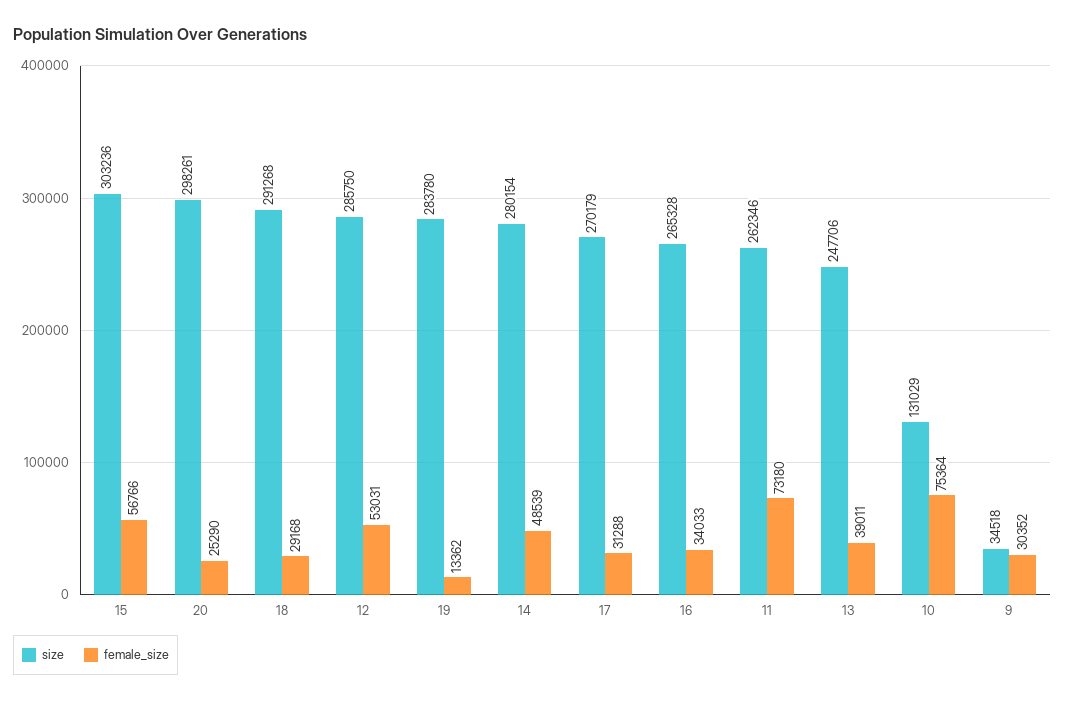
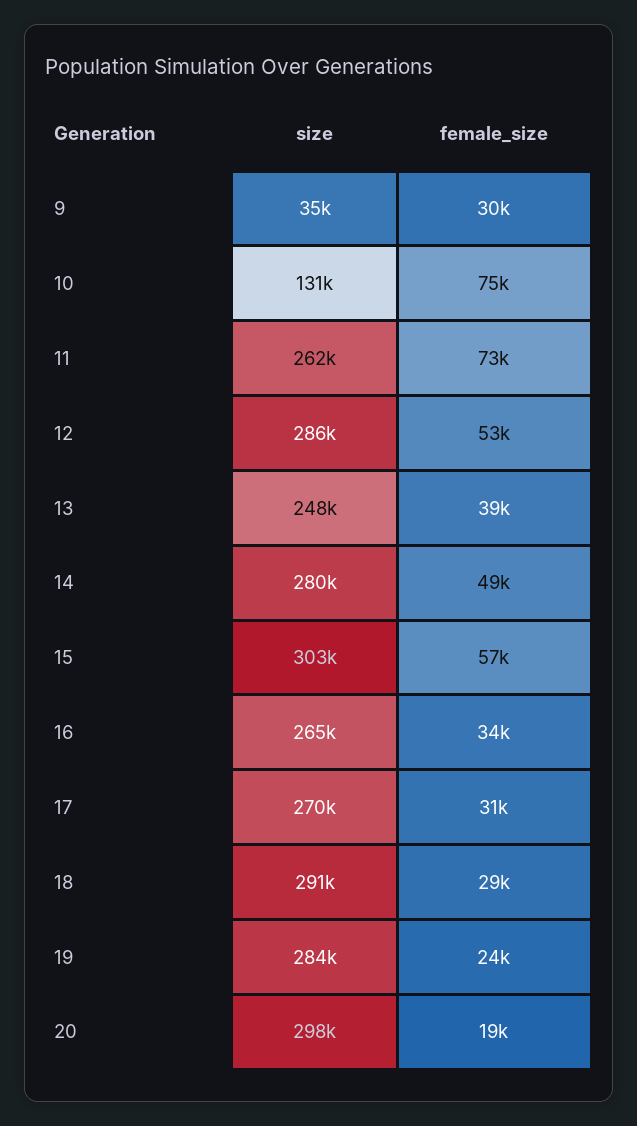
  {
    "size": {
      "15": 303236,
      "20": 298261,
      "18": 291268,
      "12": 285750,
      "19": 283780,
      "14": 280154,
      "17": 270179,
      "16": 265328,
      "11": 262346,
      "13": 247706,
      "10": 131029,
      "9": 34518
    },
    "female_size": {
      "15": 56766,
-     "20": 25290,
+     "20": 19000,
      "18": 29168,
      "12": 53031,
-     "19": 13362,
+     "19": 24000,
      "14": 48539,
      "17": 31288,
      "16": 34033,
      "11": 73180,
      "13": 39011,
      "10": 75364,
      "9": 30352
    }
  }

